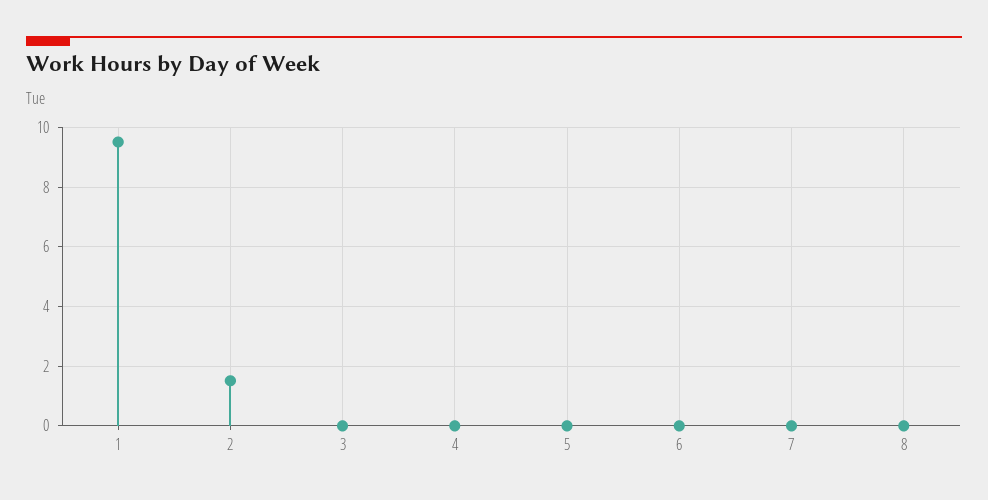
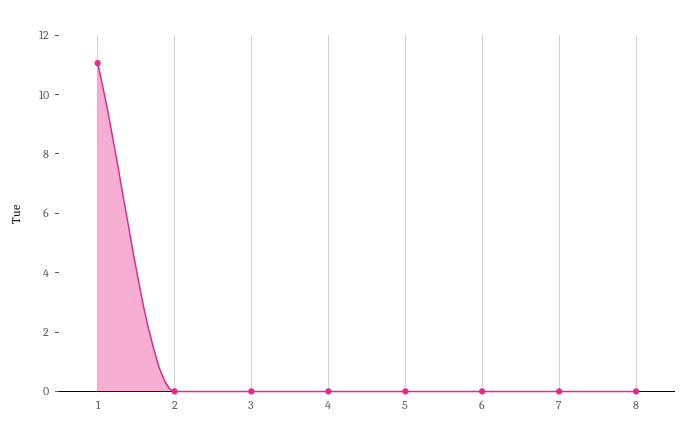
  {
-   "1": 9.5,
+   "1": 11,
-   "2": 1.5,
+   "2": 0,
    "3": 0,
    "4": 0,
    "5": 0,
    "6": 0,
    "7": 0,
    "8": 0
  }

